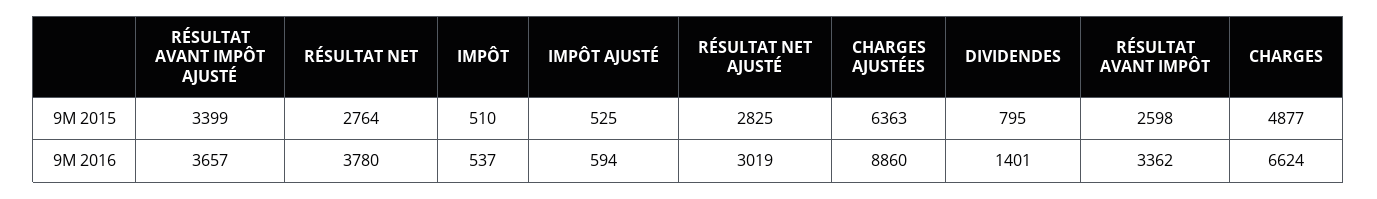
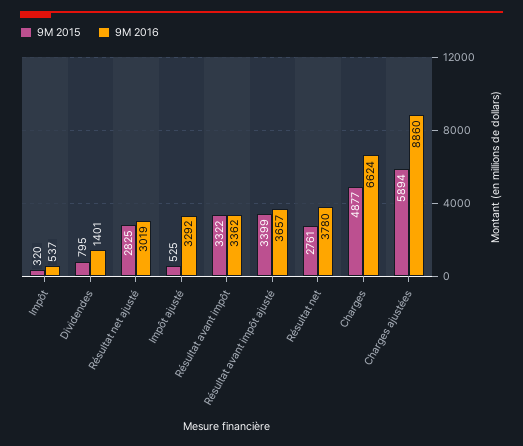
  {
    "9M 2015": {
      "RÉSULTAT AVANT IMPÔT AJUSTÉ": 3399,
-     "RÉSULTAT NET": 2764,
+     "RÉSULTAT NET": 2761,
-     "IMPÔT": 510,
+     "IMPÔT": 320,
      "IMPÔT AJUSTÉ": 525,
      "RÉSULTAT NET AJUSTÉ": 2825,
-     "CHARGES AJUSTÉES": 6363,
+     "CHARGES AJUSTÉES": 5894,
      "DIVIDENDES": 795,
-     "RÉSULTAT AVANT IMPÔT": 2598,
+     "RÉSULTAT AVANT IMPÔT": 3322,
      "CHARGES": 4877
    },
    "9M 2016": {
      "RÉSULTAT AVANT IMPÔT AJUSTÉ": 3657,
      "RÉSULTAT NET": 3780,
      "IMPÔT": 537,
-     "IMPÔT AJUSTÉ": 594,
+     "IMPÔT AJUSTÉ": 3292,
      "RÉSULTAT NET AJUSTÉ": 3019,
      "CHARGES AJUSTÉES": 8860,
      "DIVIDENDES": 1401,
      "RÉSULTAT AVANT IMPÔT": 3362,
      "CHARGES": 6624
    }
  }

